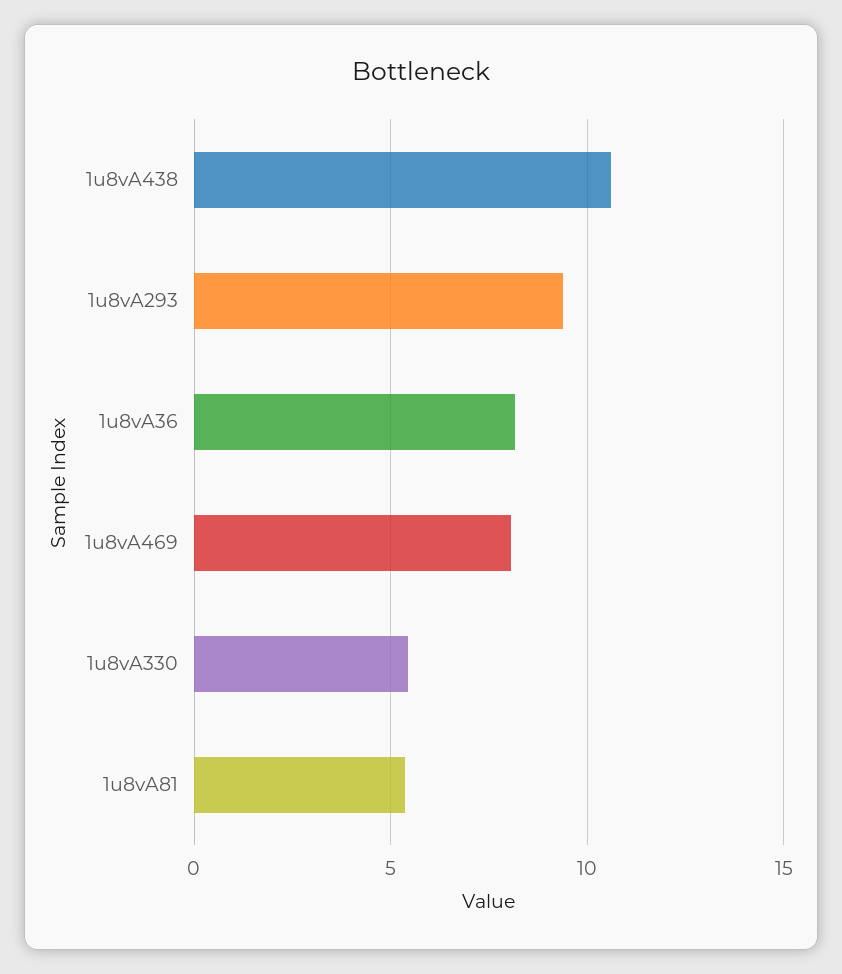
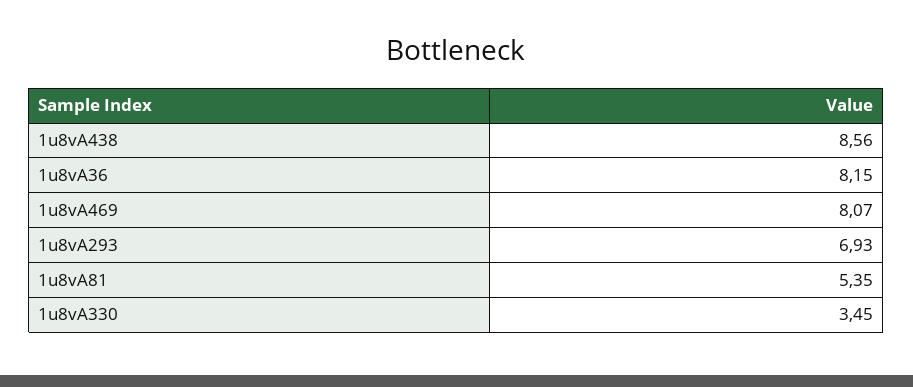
  {
-   "1u8vA438": 10.5,
+   "1u8vA438": 8.56,
-   "1u8vA293": 9.5,
+   "1u8vA293": 6.93,
    "1u8vA36": 8.15,
    "1u8vA469": 8.07,
-   "1u8vA330": 5.5,
+   "1u8vA330": 3.45,
    "1u8vA81": 5.35
  }

